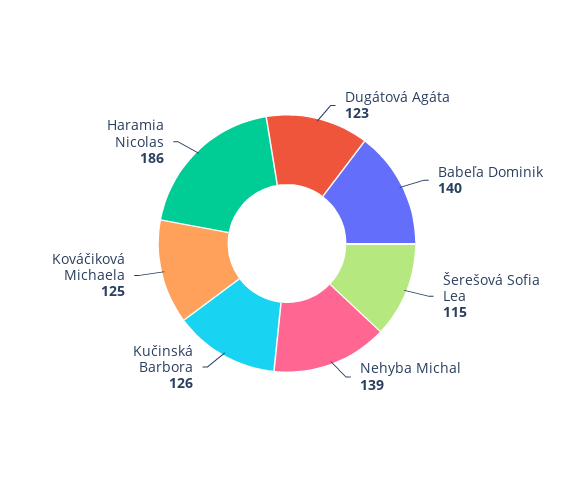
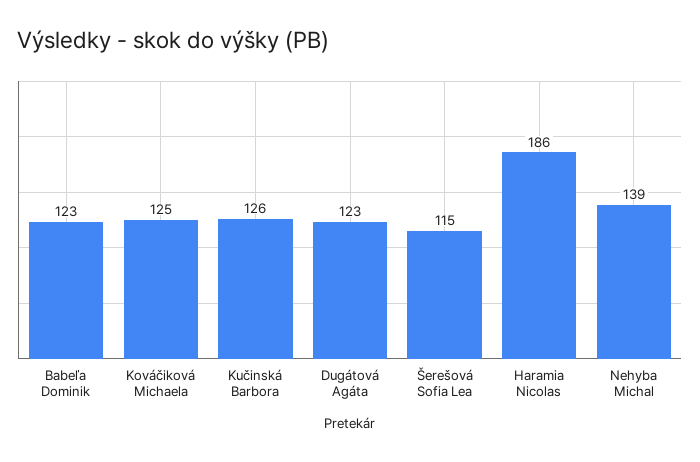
  {
    "Dugátová Agáta": 123,
-   "Babeľa Dominik": 140,
+   "Babeľa Dominik": 123,
    "Šerešová Sofia Lea": 115,
    "Nehyba Michal": 139,
    "Kučinská Barbora": 126,
    "Kováčiková Michaela": 125,
    "Haramia Nicolas": 186
  }

